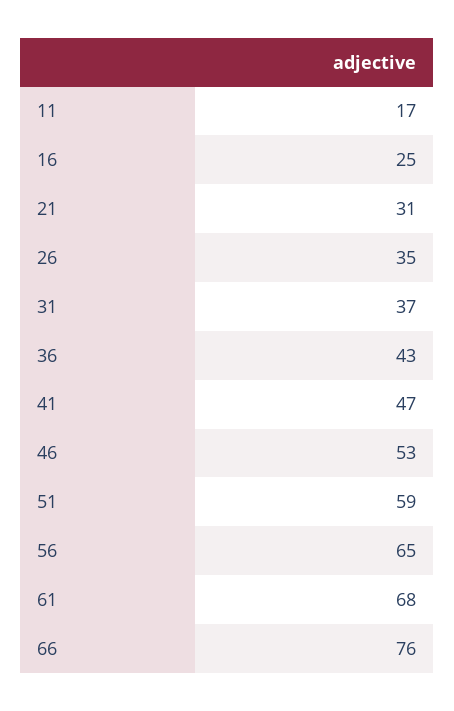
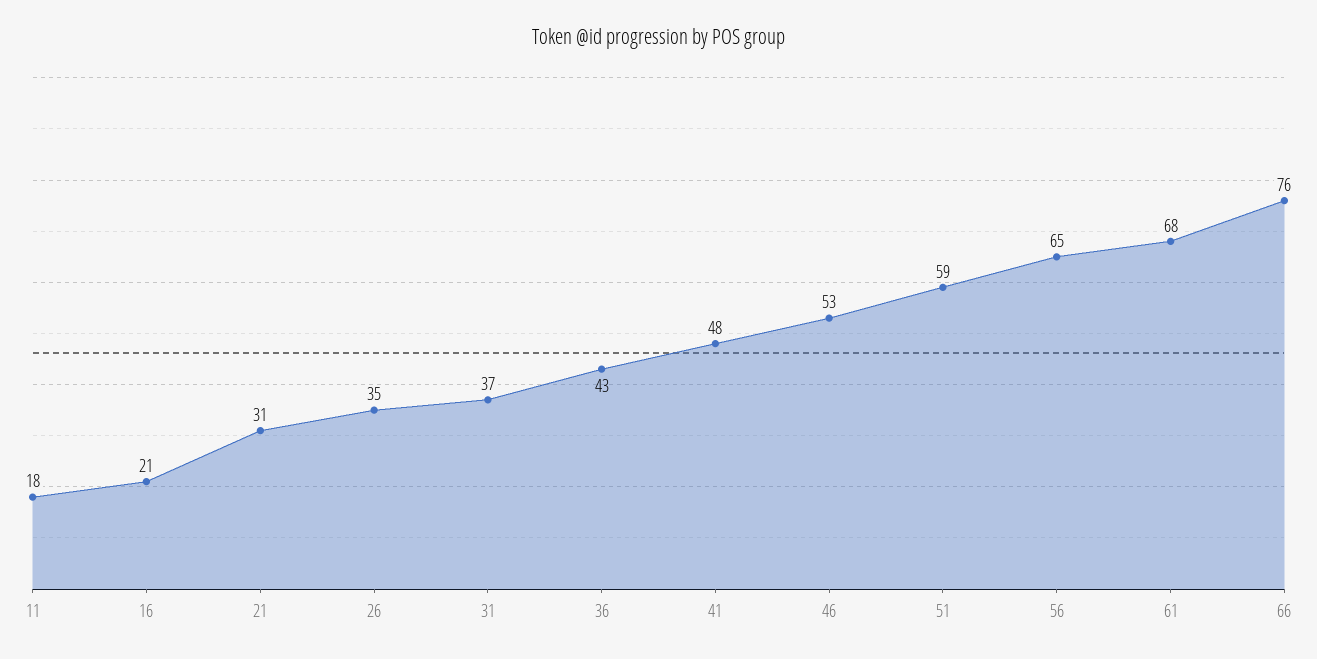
  {
-   "11": 17,
+   "11": 18,
-   "16": 25,
+   "16": 21,
    "21": 31,
    "26": 35,
    "31": 37,
    "36": 43,
-   "41": 47,
+   "41": 48,
    "46": 53,
    "51": 59,
    "56": 65,
    "61": 68,
    "66": 76
  }

